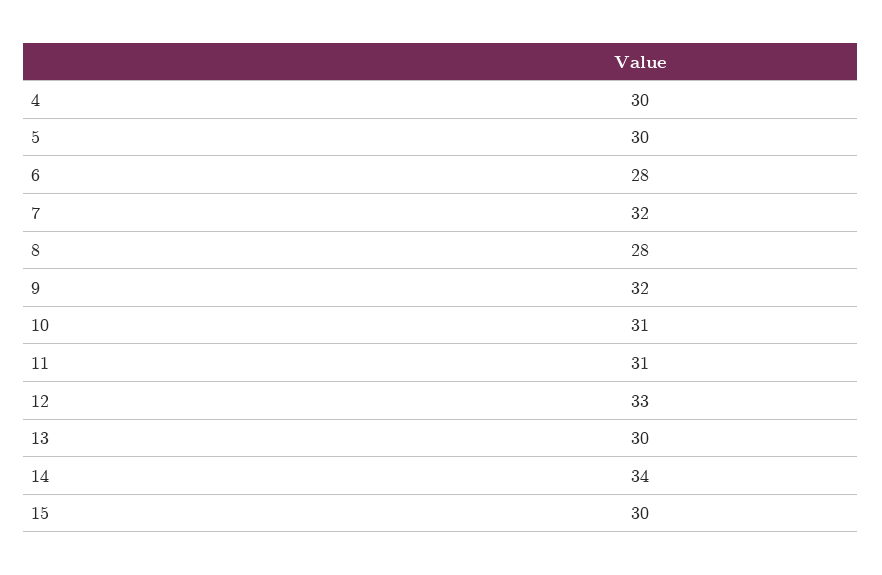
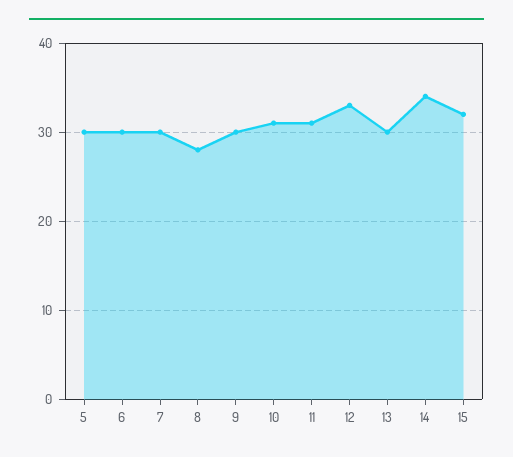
  {
-   "4": 30,
    "5": 30,
-   "6": 28,
+   "6": 30,
-   "7": 32,
+   "7": 30,
    "8": 28,
-   "9": 32,
+   "9": 30,
    "10": 31,
    "11": 31,
    "12": 33,
    "13": 30,
    "14": 34,
-   "15": 30
+   "15": 32
  }

